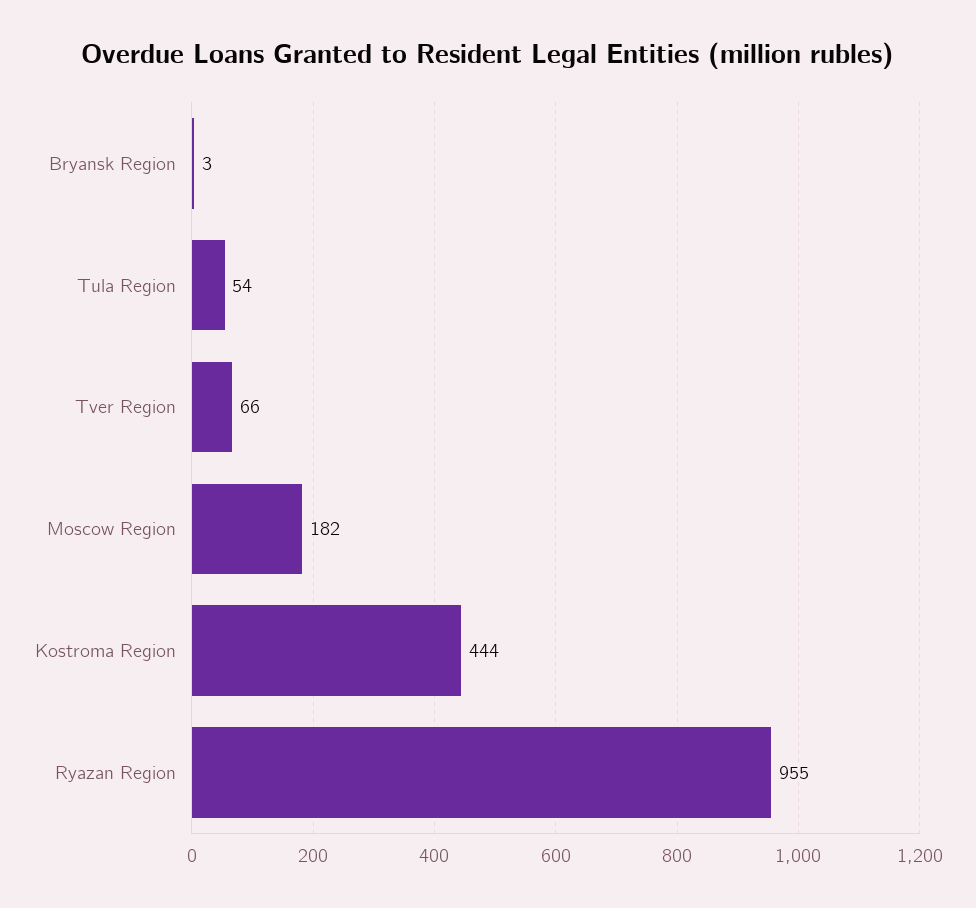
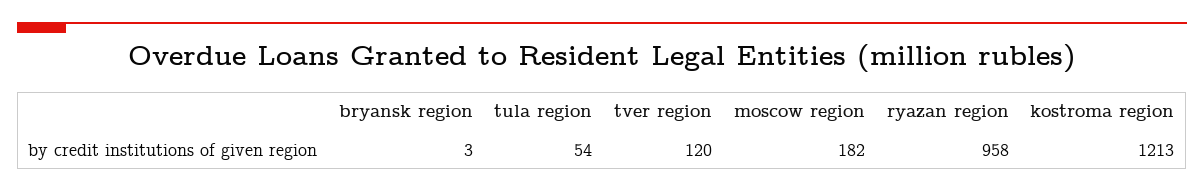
  {
    "Bryansk Region": 3,
    "Tula Region": 54,
-   "Tver Region": 66,
+   "Tver Region": 120,
    "Moscow Region": 182,
-   "Kostroma Region": 444,
+   "Kostroma Region": 1213,
-   "Ryazan Region": 955
+   "Ryazan Region": 958
  }

